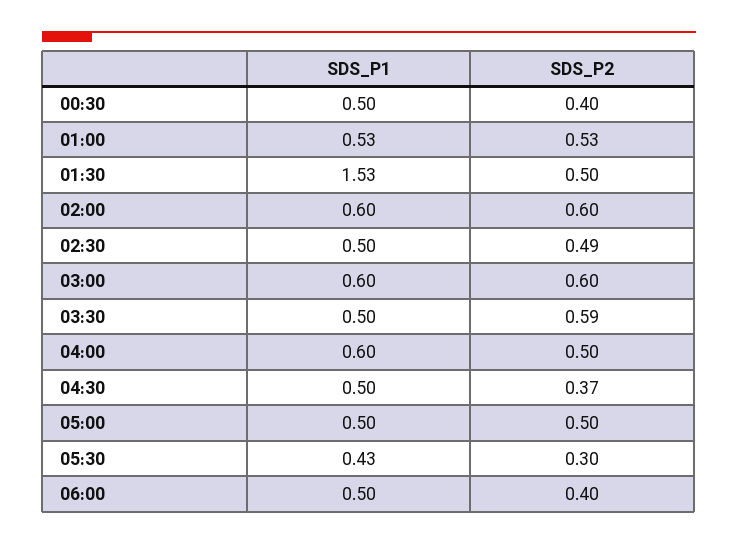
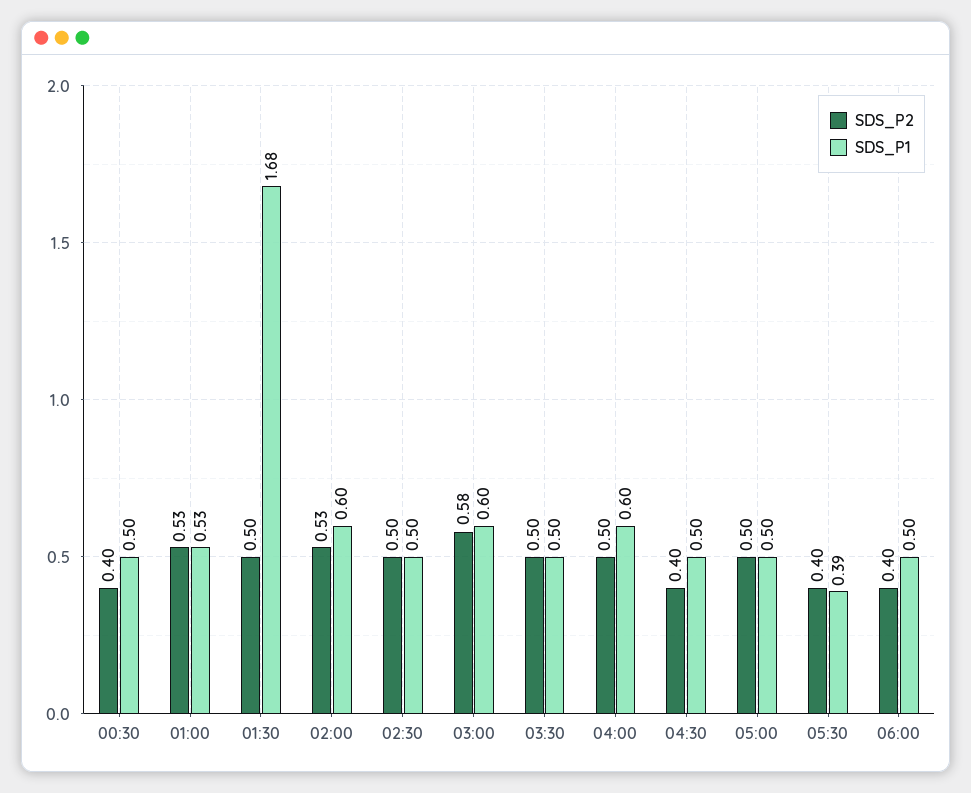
  {
    "SDS_P1": {
      "00:30": 0.5,
      "01:00": 0.53,
-     "01:30": 1.53,
+     "01:30": 1.68,
      "02:00": 0.6,
      "02:30": 0.5,
      "03:00": 0.6,
      "03:30": 0.5,
      "04:00": 0.6,
      "04:30": 0.5,
      "05:00": 0.5,
-     "05:30": 0.43,
+     "05:30": 0.39,
      "06:00": 0.5
    },
    "SDS_P2": {
      "00:30": 0.4,
      "01:00": 0.53,
      "01:30": 0.5,
-     "02:00": 0.6,
+     "02:00": 0.53,
-     "02:30": 0.49,
+     "02:30": 0.5,
-     "03:00": 0.6,
+     "03:00": 0.58,
-     "03:30": 0.59,
+     "03:30": 0.5,
      "04:00": 0.5,
-     "04:30": 0.37,
+     "04:30": 0.4,
      "05:00": 0.5,
-     "05:30": 0.3,
+     "05:30": 0.4,
      "06:00": 0.4
    }
  }

